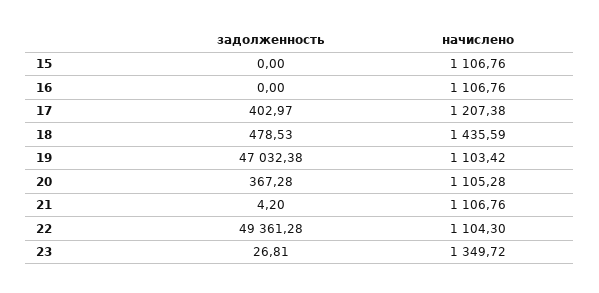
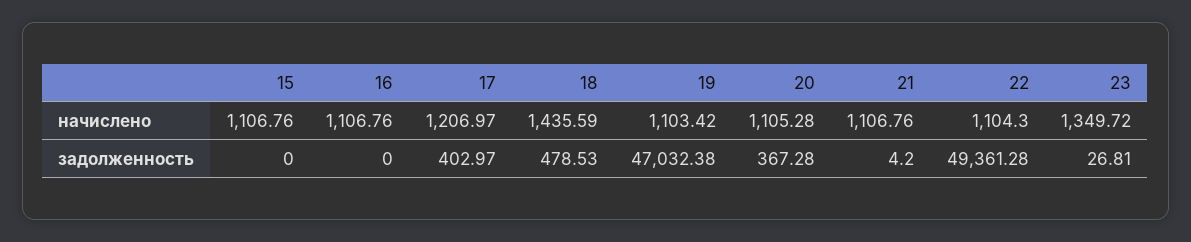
  {
    "задолженность": {
      "15": 0,
      "16": 0,
      "17": 402.97,
      "18": 478.53,
      "19": 47032.38,
      "20": 367.28,
      "21": 4.2,
      "22": 49361.28,
      "23": 26.81
    },
    "начислено": {
      "15": 1106.76,
      "16": 1106.76,
-     "17": 1207.38,
+     "17": 1206.97,
      "18": 1435.59,
      "19": 1103.42,
      "20": 1105.28,
      "21": 1106.76,
      "22": 1104.3,
      "23": 1349.72
    }
  }

